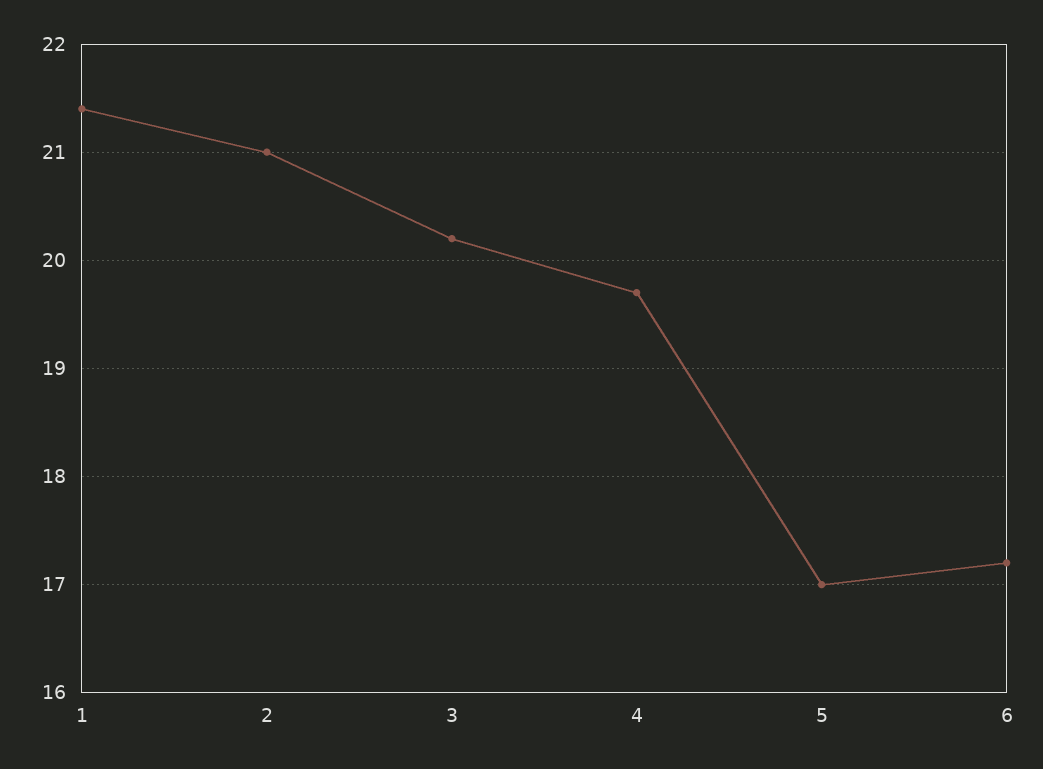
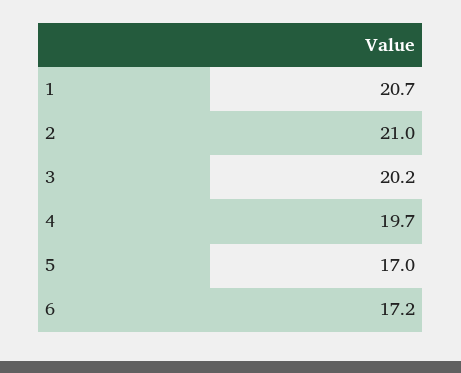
  {
-   "1": 21.4,
+   "1": 20.7,
    "2": 21,
    "3": 20.2,
    "4": 19.7,
    "5": 17,
    "6": 17.2
  }

